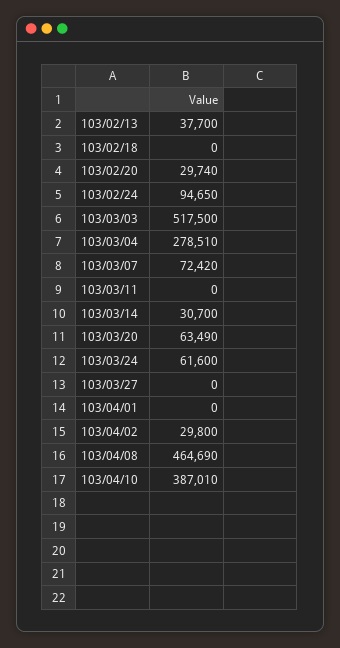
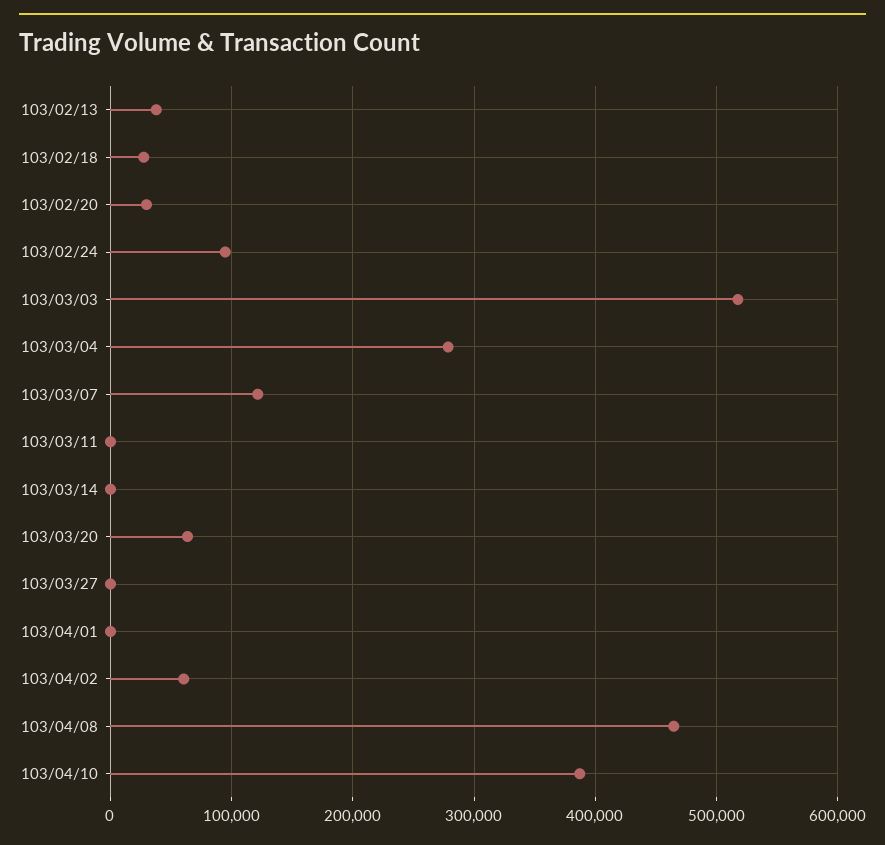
  {
    "103/02/13": 37700,
-   "103/02/18": 0,
+   "103/02/18": 30000,
    "103/02/20": 29740,
    "103/02/24": 94650,
    "103/03/03": 517500,
    "103/03/04": 278510,
-   "103/03/07": 72420,
+   "103/03/07": 120000,
    "103/03/11": 0,
-   "103/03/14": 30700,
+   "103/03/14": 0,
    "103/03/20": 63490,
-   "103/03/24": 61600,
    "103/03/27": 0,
    "103/04/01": 0,
-   "103/04/02": 29800,
+   "103/04/02": 60000,
    "103/04/08": 464690,
    "103/04/10": 387010
  }

